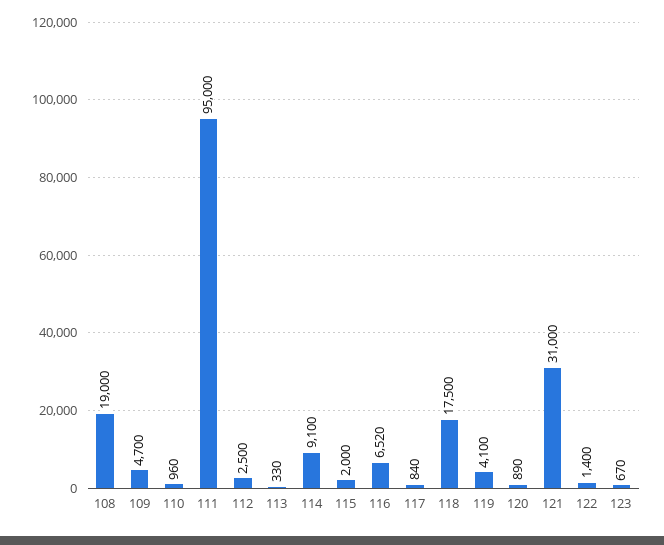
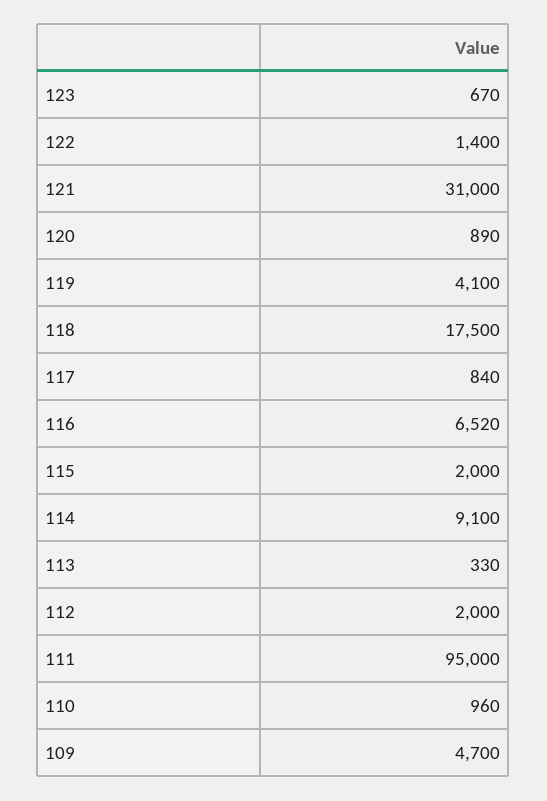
  {
-   "108": 19000,
    "109": 4700,
    "110": 960,
    "111": 95000,
-   "112": 2500,
+   "112": 2000,
    "113": 330,
    "114": 9100,
    "115": 2000,
    "116": 6520,
    "117": 840,
    "118": 17500,
    "119": 4100,
    "120": 890,
    "121": 31000,
    "122": 1400,
    "123": 670
  }

